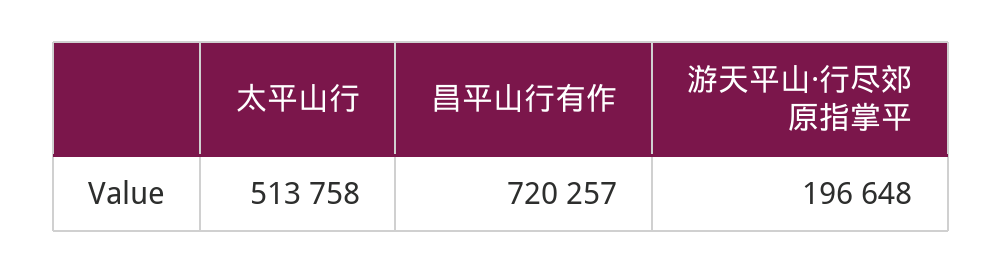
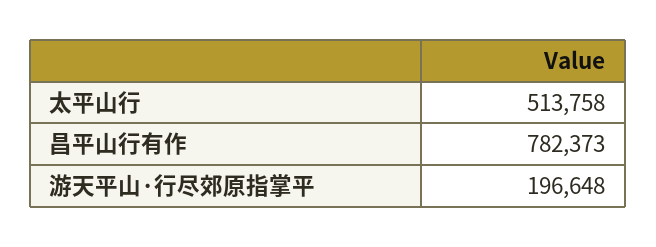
  {
    "太平山行": 513758,
-   "昌平山行有作": 720257,
+   "昌平山行有作": 782373,
    "游天平山·行尽郊原指掌平": 196648
  }

